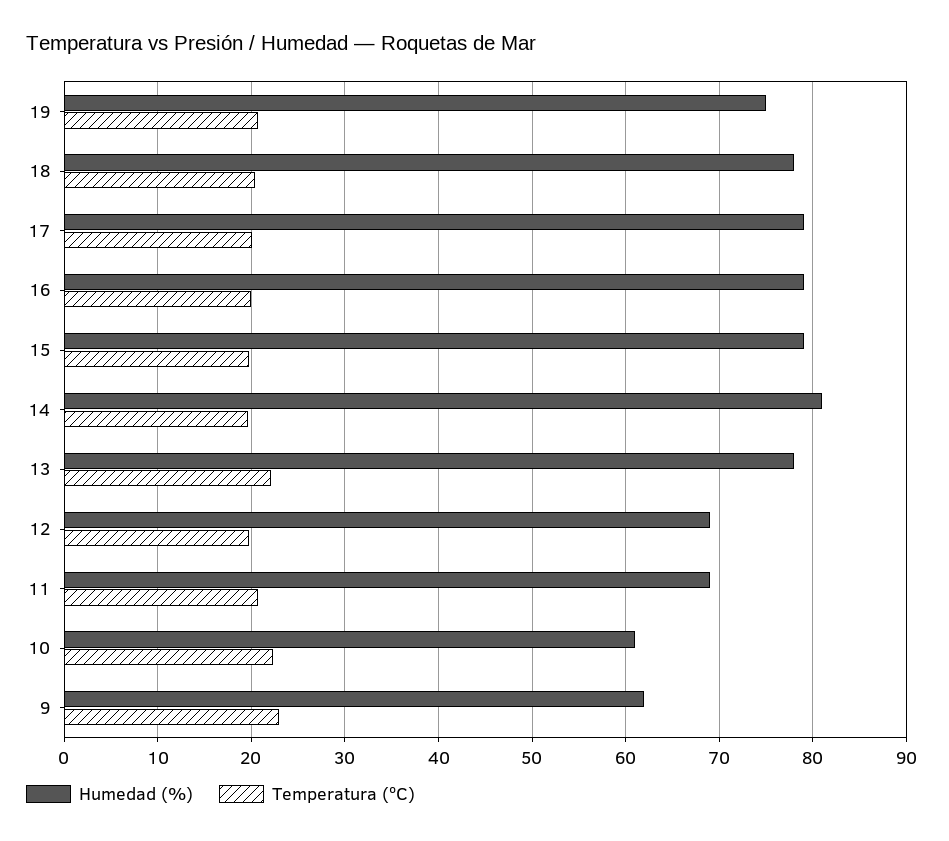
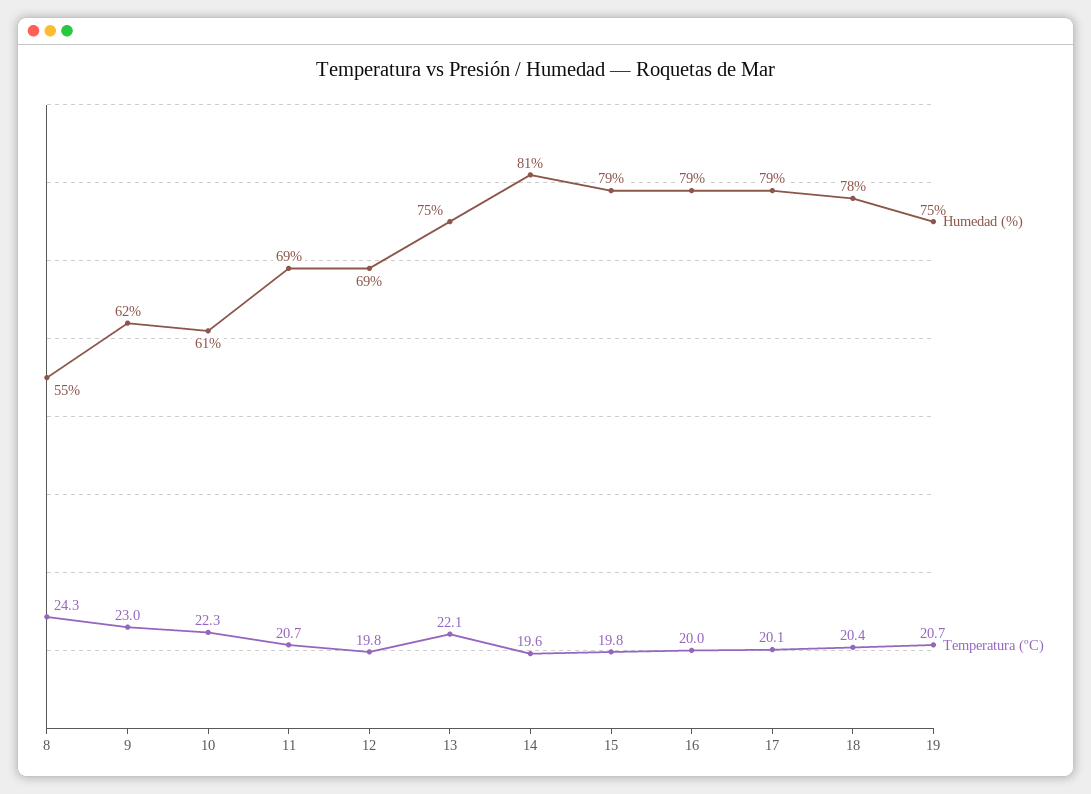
  {
    "Humedad (%)": {
      "19": 75,
      "18": 78,
      "17": 79,
      "16": 79,
      "15": 79,
      "14": 81,
-     "13": 78,
+     "13": 75,
      "12": 69,
      "11": 69,
      "10": 61,
-     "9": 62
+     "9": 62,
+     "8": 55
    },
    "Temperatura (ºC)": {
      "19": 20.7,
      "18": 20.4,
      "17": 20.1,
      "16": 20,
      "15": 19.8,
      "14": 19.6,
      "13": 22.1,
      "12": 19.8,
      "11": 20.7,
      "10": 22.3,
-     "9": 23
+     "9": 23,
+     "8": 24.3
    }
  }

